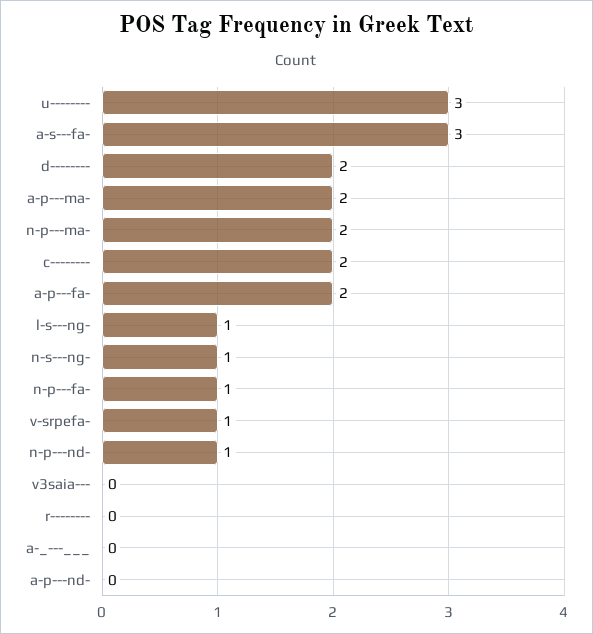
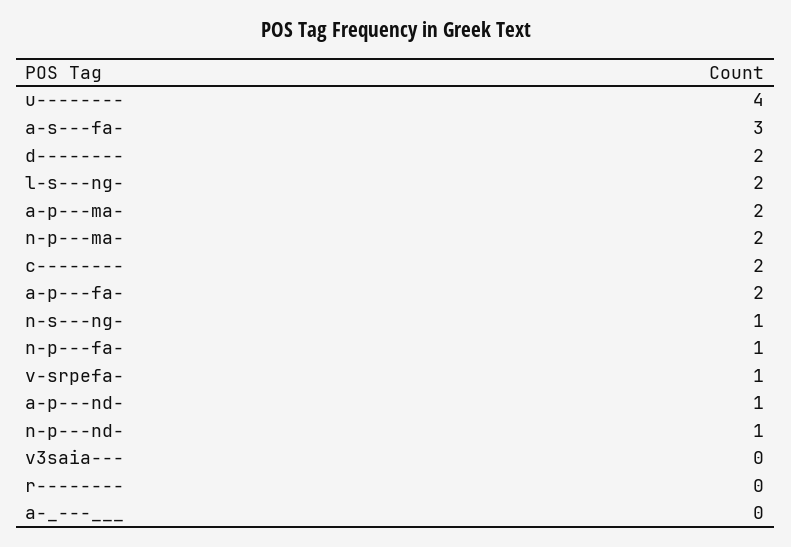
  {
-   "u--------": 3,
+   "u--------": 4,
    "a-s---fa-": 3,
    "d--------": 2,
    "a-p---ma-": 2,
    "n-p---ma-": 2,
    "c--------": 2,
    "a-p---fa-": 2,
-   "l-s---ng-": 1,
+   "l-s---ng-": 2,
    "n-s---ng-": 1,
    "n-p---fa-": 1,
    "v-srpefa-": 1,
    "n-p---nd-": 1,
    "v3saia---": 0,
    "r--------": 0,
    "a-_---___": 0,
-   "a-p---nd-": 0
+   "a-p---nd-": 1
  }

